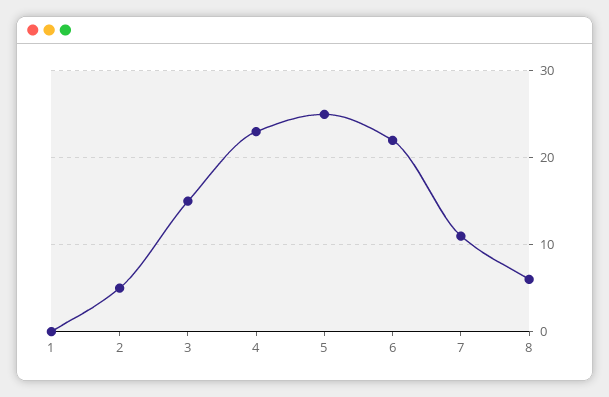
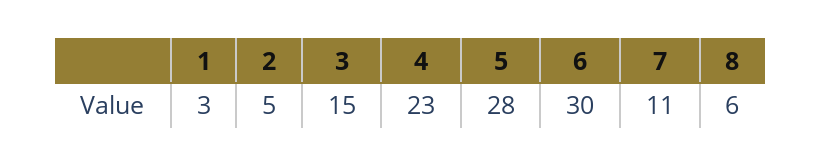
  {
-   "1": 0,
+   "1": 3,
    "2": 5,
    "3": 15,
    "4": 23,
-   "5": 25,
+   "5": 28,
-   "6": 22,
+   "6": 30,
    "7": 11,
    "8": 6
  }

